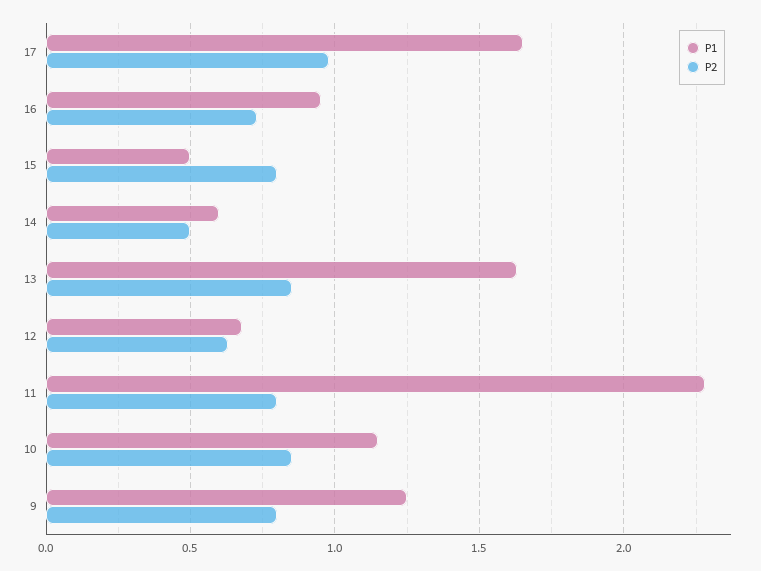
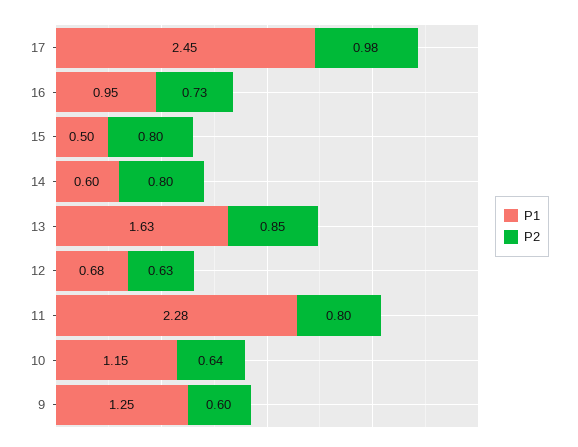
  {
    "P1": {
-     "17": 1.65,
+     "17": 2.45,
      "16": 0.95,
      "15": 0.5,
      "14": 0.6,
      "13": 1.63,
      "12": 0.68,
      "11": 2.28,
      "10": 1.15,
      "9": 1.25
    },
    "P2": {
      "17": 0.98,
      "16": 0.73,
      "15": 0.8,
-     "14": 0.5,
+     "14": 0.8,
      "13": 0.85,
      "12": 0.63,
      "11": 0.8,
-     "10": 0.85,
+     "10": 0.64,
-     "9": 0.8
+     "9": 0.6
    }
  }

